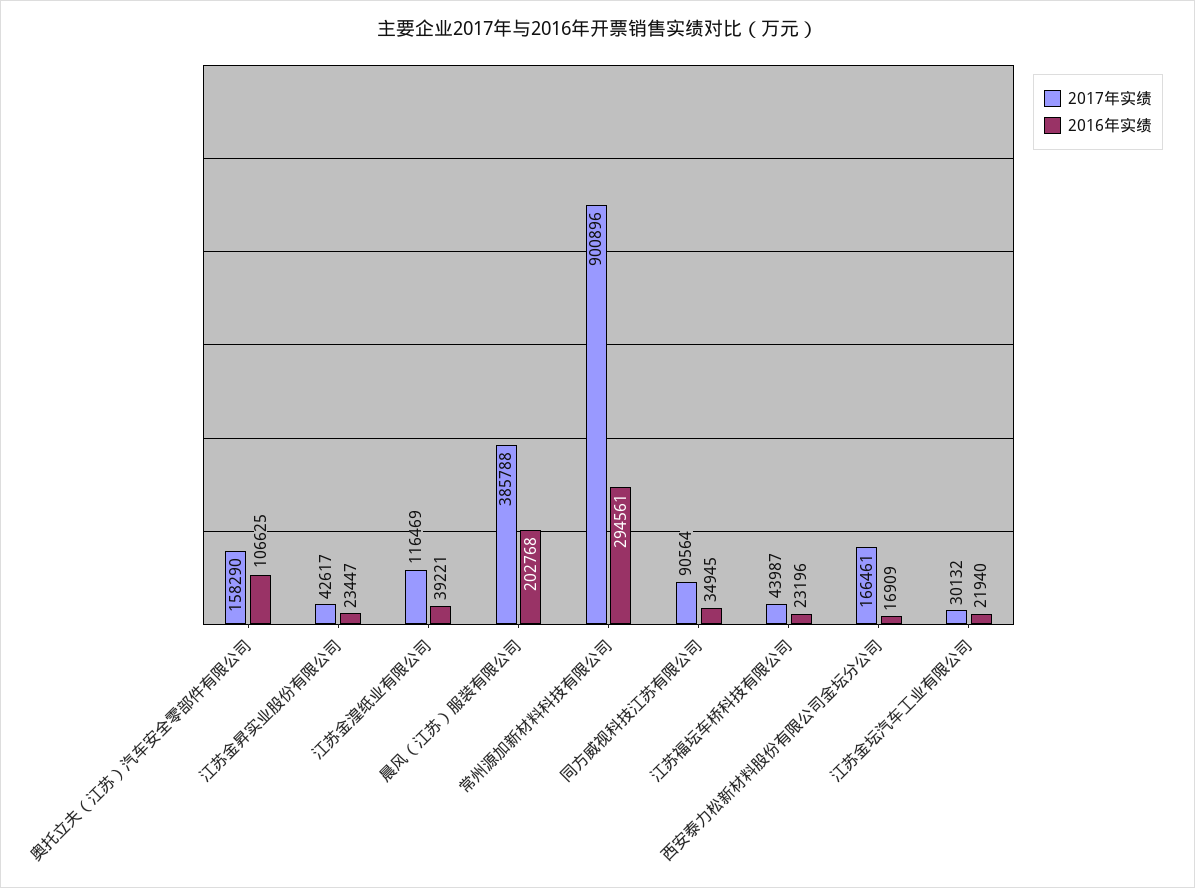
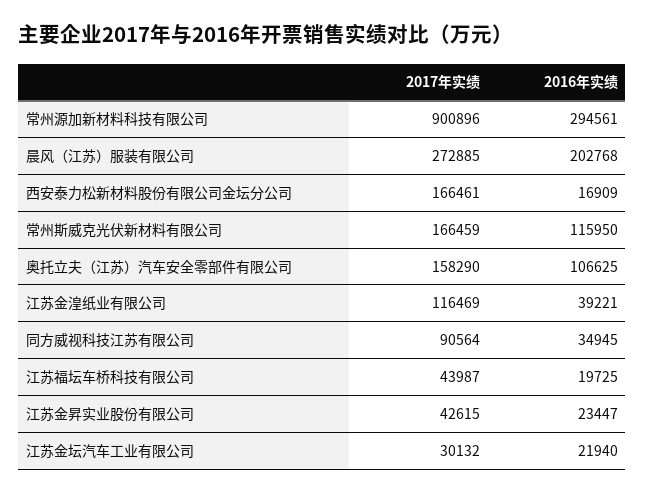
  {
    "2017年实绩": {
      "奥托立夫（江苏）汽车安全零部件有限公司": 158290,
-     "江苏金昇实业股份有限公司": 42617,
+     "江苏金昇实业股份有限公司": 42615,
      "江苏金湟纸业有限公司": 116469,
-     "晨风（江苏）服装有限公司": 385788,
+     "晨风（江苏）服装有限公司": 272885,
      "常州源加新材料科技有限公司": 900896,
      "同方威视科技江苏有限公司": 90564,
      "江苏福坛车桥科技有限公司": 43987,
      "西安泰力松新材料股份有限公司金坛分公司": 166461,
-     "江苏金坛汽车工业有限公司": 30132
+     "江苏金坛汽车工业有限公司": 30132,
+     "常州斯威克光伏新材料有限公司": 166459
    },
    "2016年实绩": {
      "奥托立夫（江苏）汽车安全零部件有限公司": 106625,
      "江苏金昇实业股份有限公司": 23447,
      "江苏金湟纸业有限公司": 39221,
      "晨风（江苏）服装有限公司": 202768,
      "常州源加新材料科技有限公司": 294561,
      "同方威视科技江苏有限公司": 34945,
-     "江苏福坛车桥科技有限公司": 23196,
+     "江苏福坛车桥科技有限公司": 19725,
      "西安泰力松新材料股份有限公司金坛分公司": 16909,
-     "江苏金坛汽车工业有限公司": 21940
+     "江苏金坛汽车工业有限公司": 21940,
+     "常州斯威克光伏新材料有限公司": 115950
    }
  }

